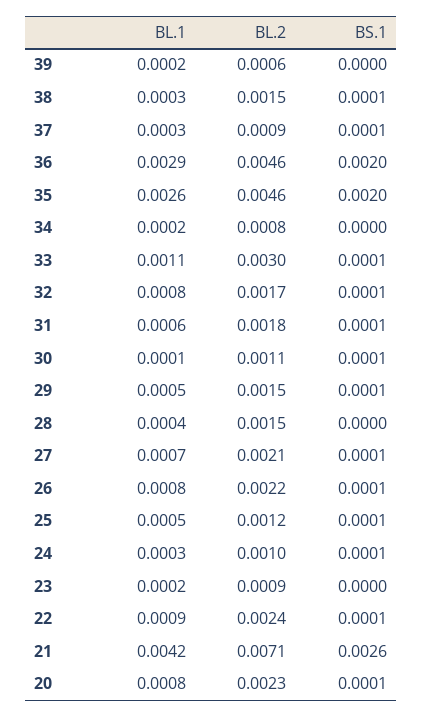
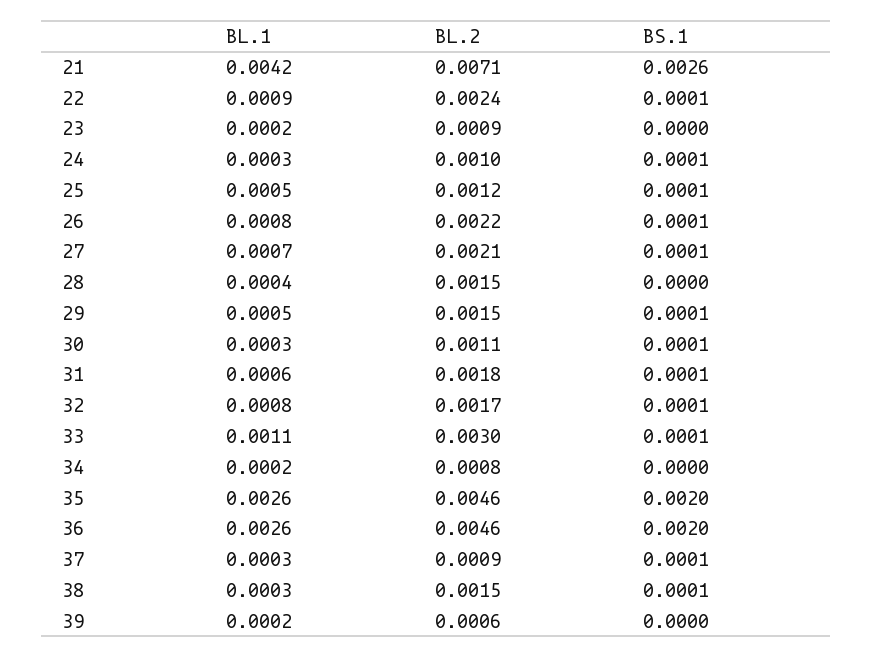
  {
    "BL.1": {
      "39": 0.0002,
      "38": 0.0003,
      "37": 0.0003,
-     "36": 0.0029,
+     "36": 0.0026,
      "35": 0.0026,
      "34": 0.0002,
      "33": 0.0011,
      "32": 0.0008,
      "31": 0.0006,
-     "30": 0.0001,
+     "30": 0.0003,
      "29": 0.0005,
      "28": 0.0004,
      "27": 0.0007,
      "26": 0.0008,
      "25": 0.0005,
      "24": 0.0003,
      "23": 0.0002,
      "22": 0.0009,
-     "21": 0.0042,
+     "21": 0.0042
-     "20": 0.0008
    },
    "BL.2": {
      "39": 0.0006,
      "38": 0.0015,
      "37": 0.0009,
      "36": 0.0046,
      "35": 0.0046,
      "34": 0.0008,
      "33": 0.003,
      "32": 0.0017,
      "31": 0.0018,
      "30": 0.0011,
      "29": 0.0015,
      "28": 0.0015,
      "27": 0.0021,
      "26": 0.0022,
      "25": 0.0012,
      "24": 0.001,
      "23": 0.0009,
      "22": 0.0024,
-     "21": 0.0071,
+     "21": 0.0071
-     "20": 0.0023
    },
    "BS.1": {
      "39": 0,
      "38": 0.0001,
      "37": 0.0001,
      "36": 0.002,
      "35": 0.002,
      "34": 0,
      "33": 0.0001,
      "32": 0.0001,
      "31": 0.0001,
      "30": 0.0001,
      "29": 0.0001,
      "28": 0,
      "27": 0.0001,
      "26": 0.0001,
      "25": 0.0001,
      "24": 0.0001,
      "23": 0,
      "22": 0.0001,
-     "21": 0.0026,
+     "21": 0.0026
-     "20": 0.0001
    }
  }

